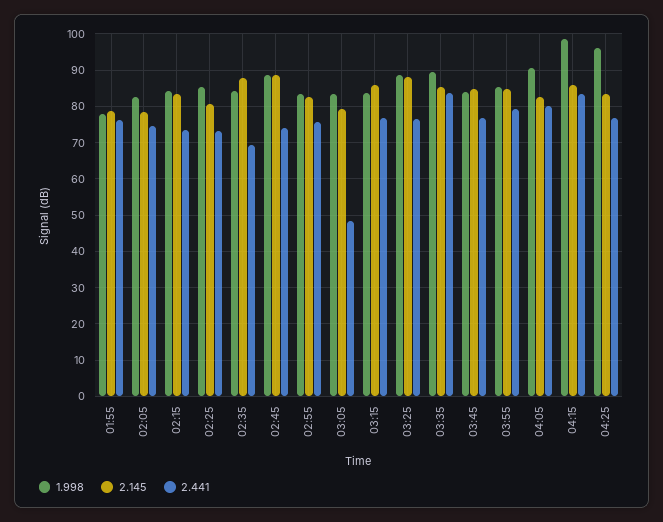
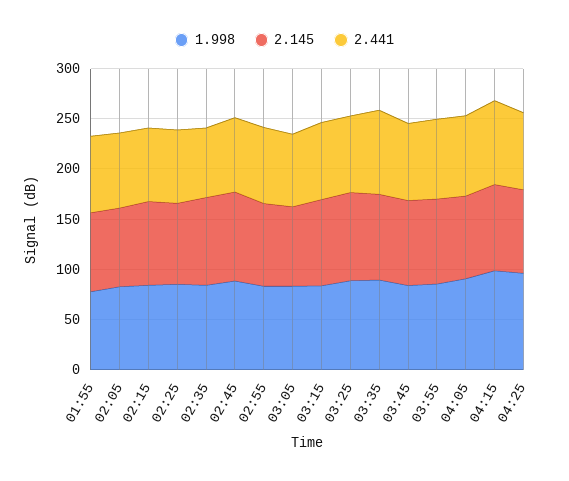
  {
    "1.998": {
      "01:55": 78,
      "02:05": 82,
      "02:15": 84,
      "02:25": 86,
      "02:35": 84,
      "02:45": 88,
      "02:55": 84,
      "03:05": 84,
      "03:15": 84,
      "03:25": 88,
      "03:35": 90,
      "03:45": 84,
      "03:55": 86,
      "04:05": 90,
      "04:15": 98,
      "04:25": 96
    },
    "2.145": {
      "01:55": 78,
      "02:05": 78,
      "02:15": 84,
      "02:25": 80,
      "02:35": 88,
      "02:45": 88,
      "02:55": 82,
      "03:05": 80,
      "03:15": 86,
      "03:25": 88,
      "03:35": 86,
      "03:45": 84,
      "03:55": 84,
      "04:05": 82,
      "04:15": 86,
      "04:25": 84
    },
    "2.441": {
      "01:55": 76,
      "02:05": 74,
      "02:15": 74,
      "02:25": 74,
      "02:35": 70,
      "02:45": 74,
      "02:55": 76,
-     "03:05": 48,
+     "03:05": 70,
      "03:15": 76,
      "03:25": 76,
      "03:35": 84,
      "03:45": 76,
      "03:55": 80,
      "04:05": 80,
      "04:15": 84,
      "04:25": 76
    }
  }

